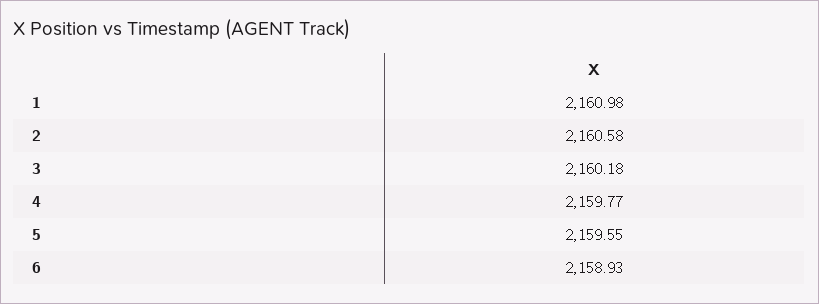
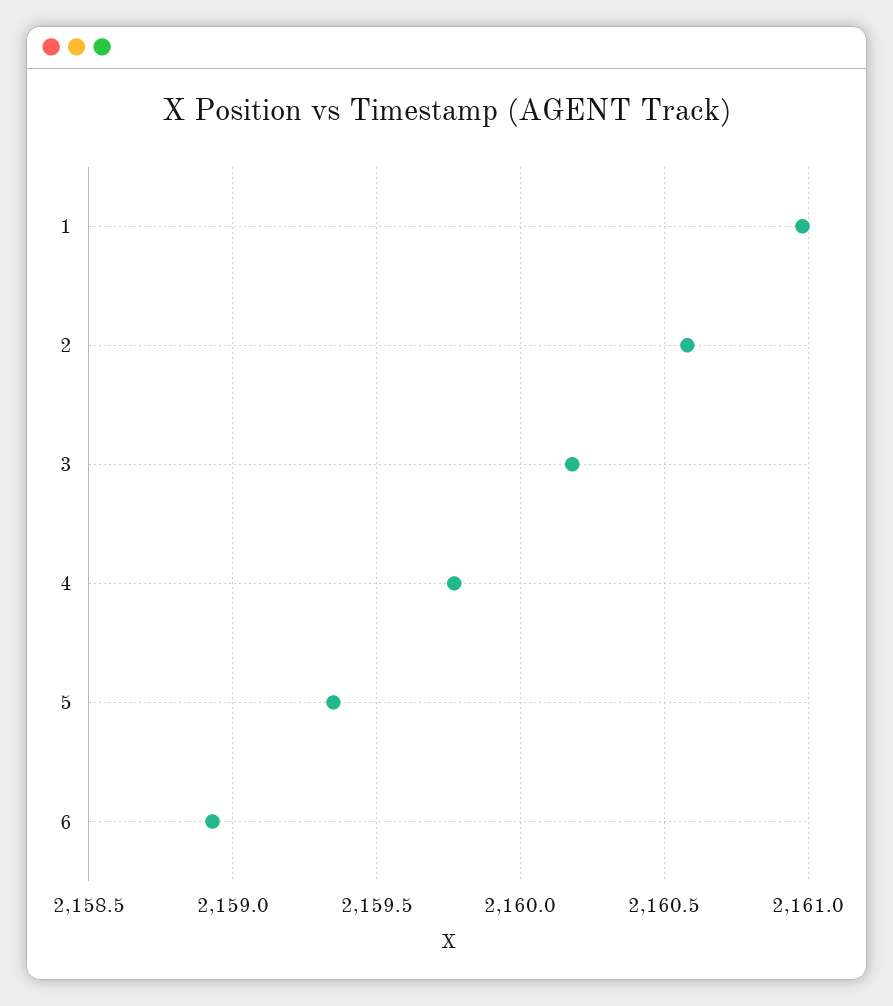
  {
    "1": 2160.98,
    "2": 2160.58,
    "3": 2160.18,
    "4": 2159.77,
-   "5": 2159.55,
+   "5": 2159.35,
    "6": 2158.93
  }

